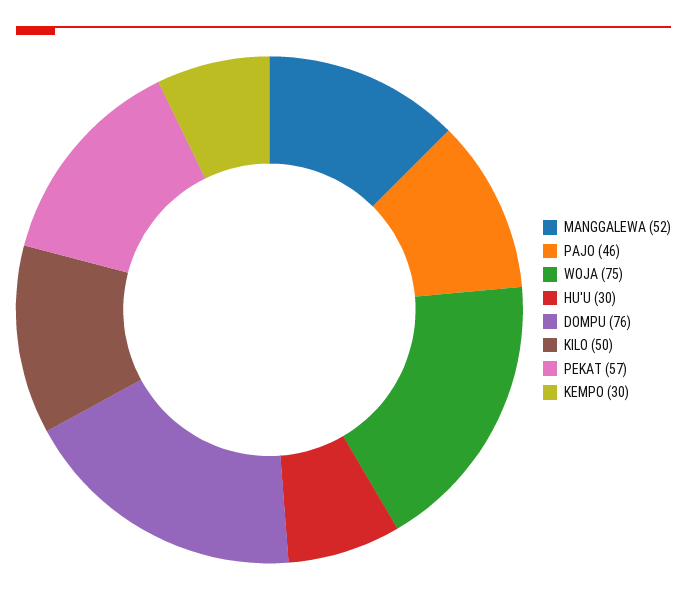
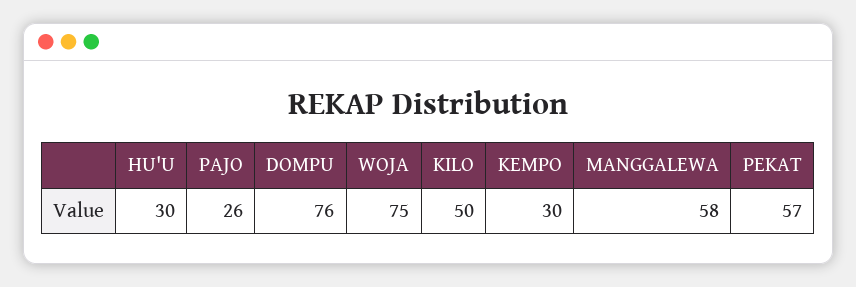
  {
-   "MANGGALEWA": 52,
+   "MANGGALEWA": 58,
-   "PAJO": 46,
+   "PAJO": 26,
    "WOJA": 75,
    "HU'U": 30,
    "DOMPU": 76,
    "KILO": 50,
    "PEKAT": 57,
    "KEMPO": 30
  }

